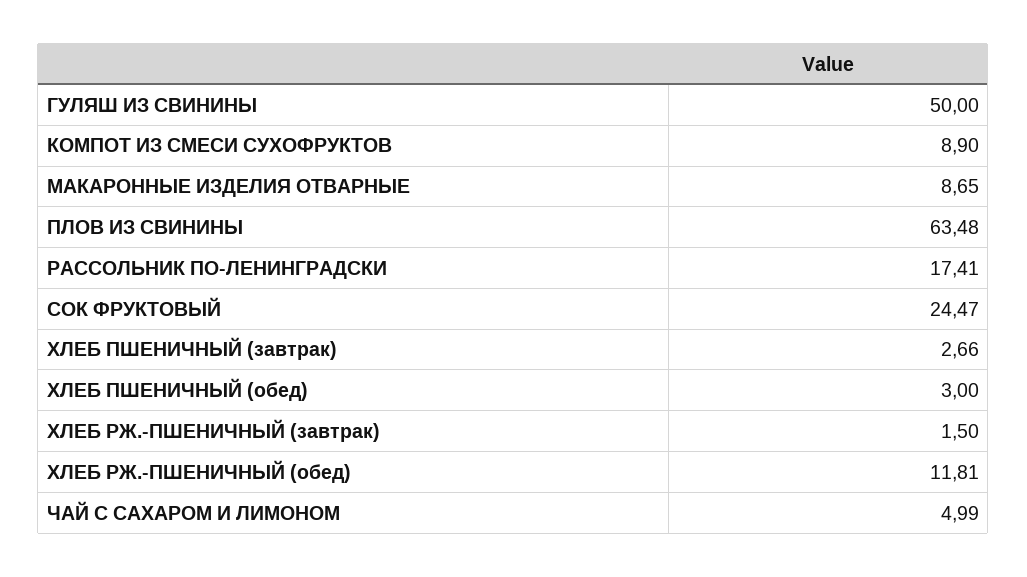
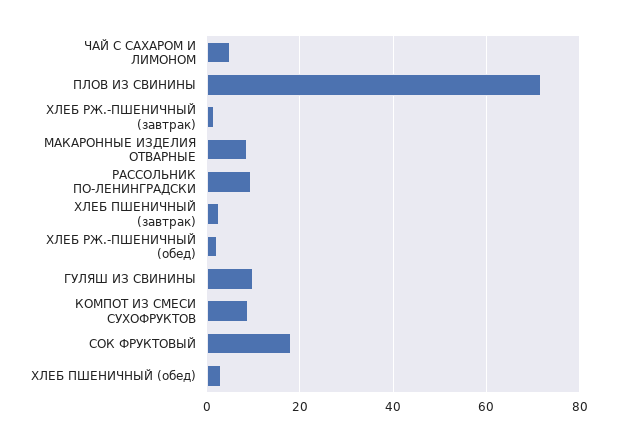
  {
-   "ГУЛЯШ ИЗ СВИНИНЫ": 50,
+   "ГУЛЯШ ИЗ СВИНИНЫ": 10,
    "КОМПОТ ИЗ СМЕСИ СУХОФРУКТОВ": 8.9,
    "МАКАРОННЫЕ ИЗДЕЛИЯ ОТВАРНЫЕ": 8.65,
-   "ПЛОВ ИЗ СВИНИНЫ": 63.48,
+   "ПЛОВ ИЗ СВИНИНЫ": 72,
-   "РАССОЛЬНИК ПО-ЛЕНИНГРАДСКИ": 17.41,
+   "РАССОЛЬНИК ПО-ЛЕНИНГРАДСКИ": 10,
-   "СОК ФРУКТОВЫЙ": 24.47,
+   "СОК ФРУКТОВЫЙ": 18,
    "ХЛЕБ ПШЕНИЧНЫЙ (завтрак)": 2.66,
    "ХЛЕБ ПШЕНИЧНЫЙ (обед)": 3,
    "ХЛЕБ РЖ.-ПШЕНИЧНЫЙ (завтрак)": 1.5,
-   "ХЛЕБ РЖ.-ПШЕНИЧНЫЙ (обед)": 11.81,
+   "ХЛЕБ РЖ.-ПШЕНИЧНЫЙ (обед)": 2,
    "ЧАЙ С САХАРОМ И ЛИМОНОМ": 4.99
  }

